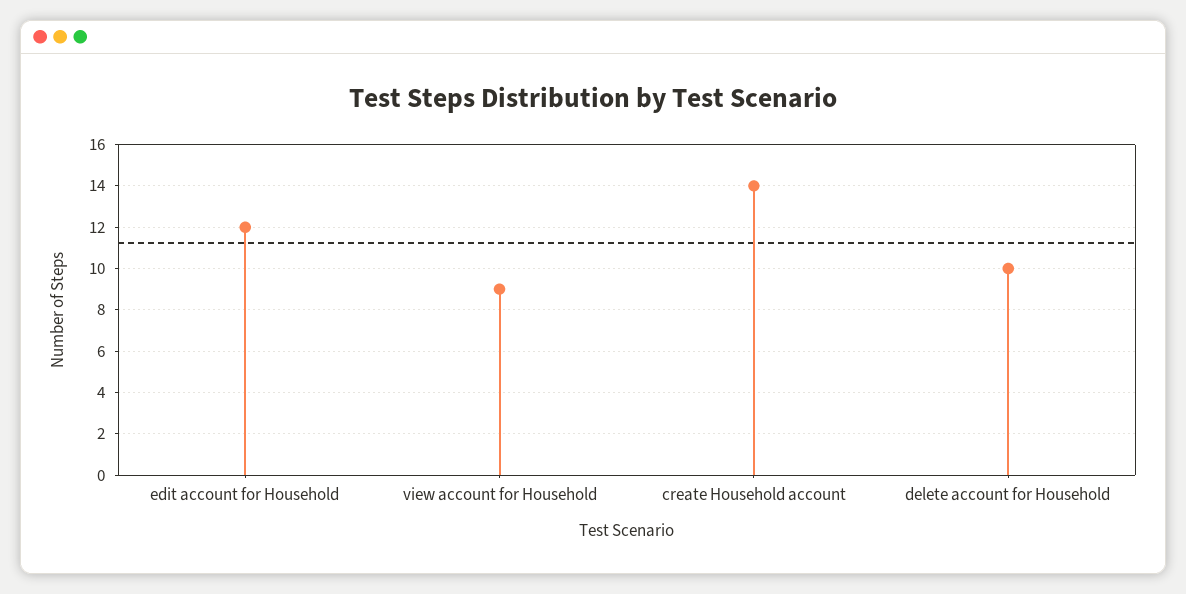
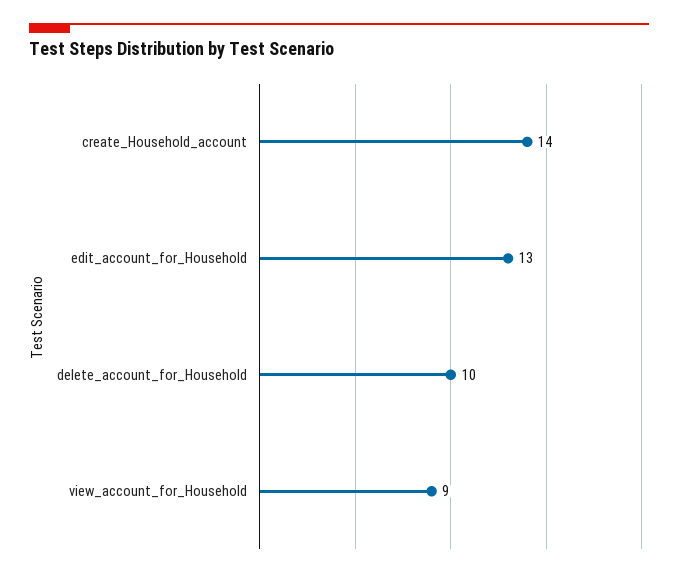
  {
-   "edit account for Household": 12,
+   "edit account for Household": 13,
    "view account for Household": 9,
    "create Household account": 14,
    "delete account for Household": 10
  }

